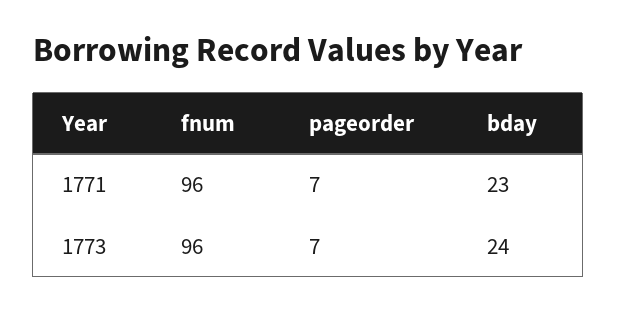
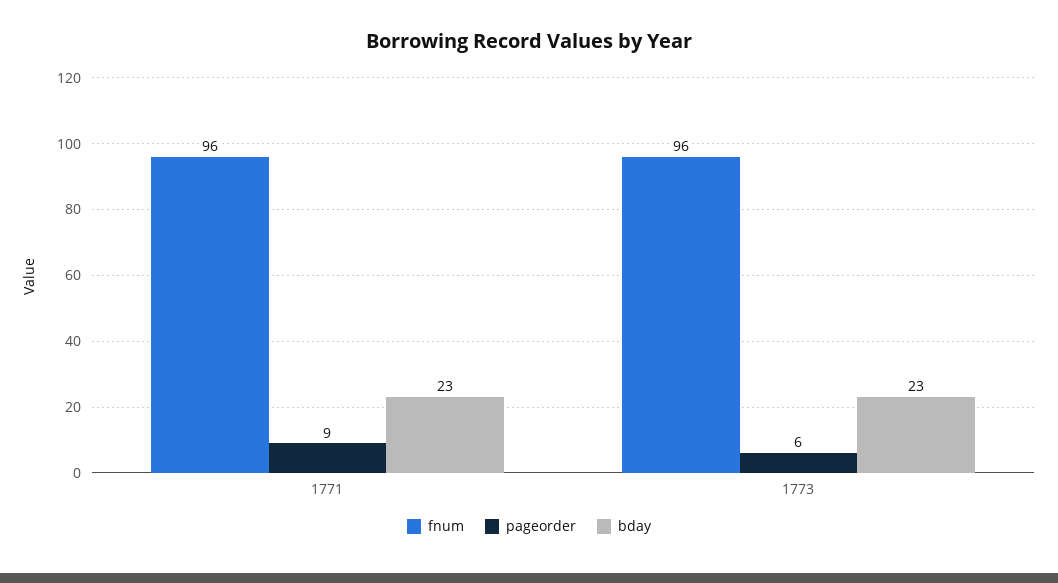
  {
    "fnum": {
      "1771": 96,
      "1773": 96
    },
    "pageorder": {
-     "1771": 7,
+     "1771": 9,
-     "1773": 7
+     "1773": 6
    },
    "bday": {
      "1771": 23,
-     "1773": 24
+     "1773": 23
    }
  }

